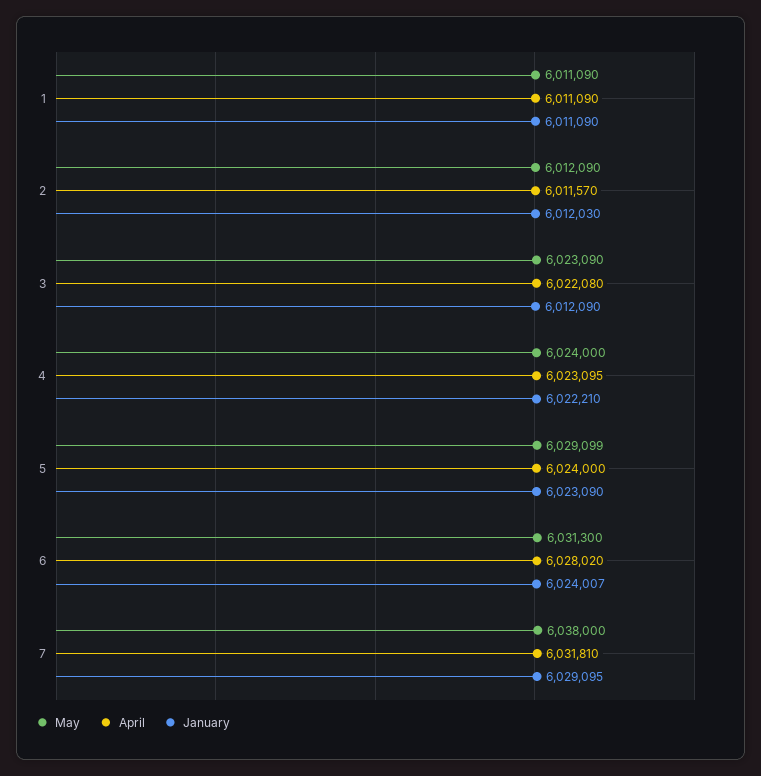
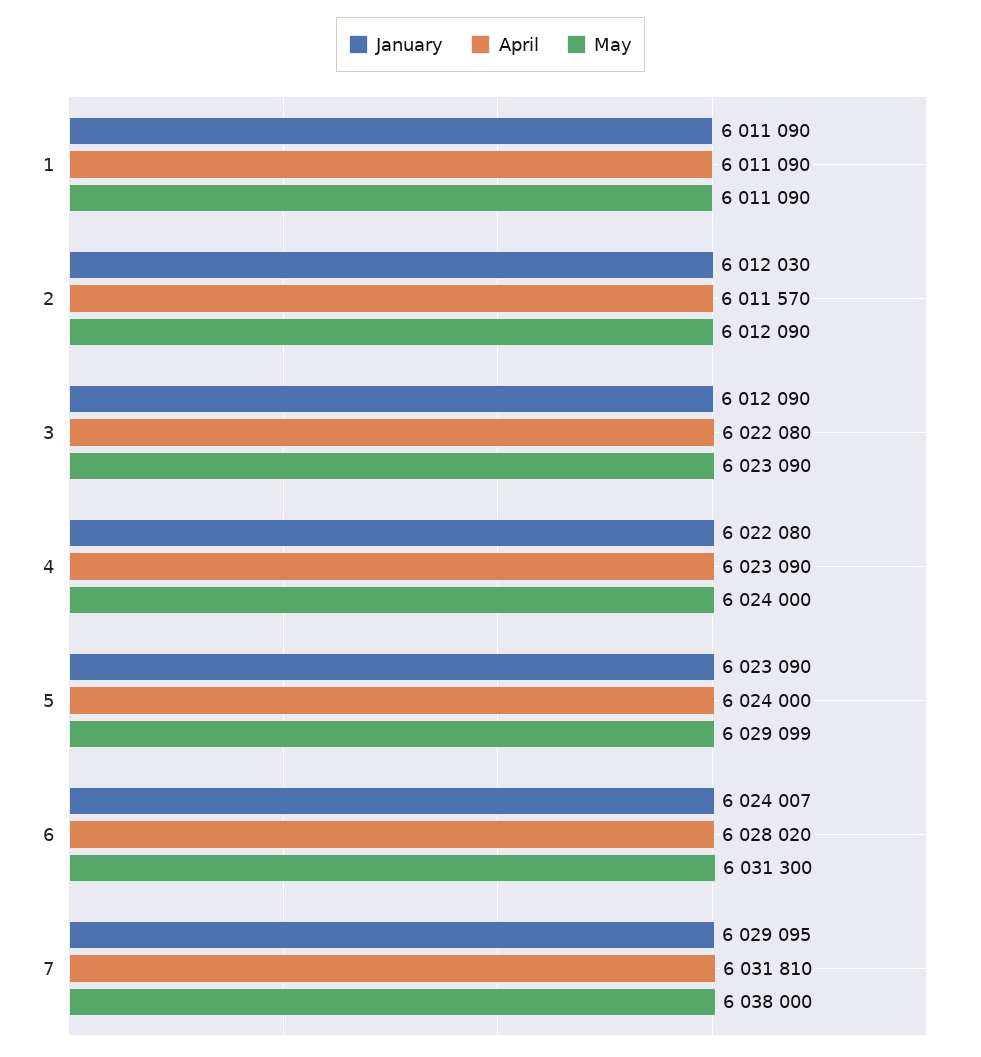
  {
    "May": {
      "1": 6011090,
      "2": 6012090,
      "3": 6023090,
      "4": 6024000,
      "5": 6029099,
      "6": 6031300,
      "7": 6038000
    },
    "April": {
      "1": 6011090,
      "2": 6011570,
      "3": 6022080,
-     "4": 6023095,
+     "4": 6023090,
      "5": 6024000,
      "6": 6028020,
      "7": 6031810
    },
    "January": {
      "1": 6011090,
      "2": 6012030,
      "3": 6012090,
-     "4": 6022210,
+     "4": 6022080,
      "5": 6023090,
      "6": 6024007,
      "7": 6029095
    }
  }

